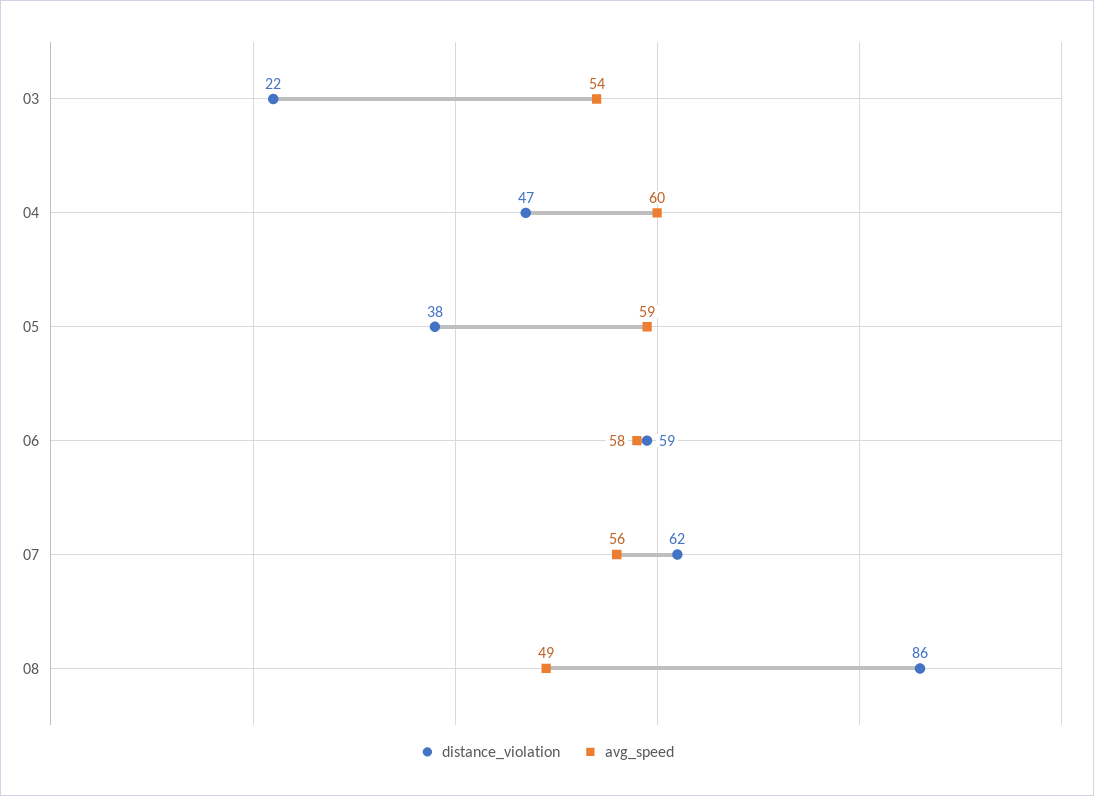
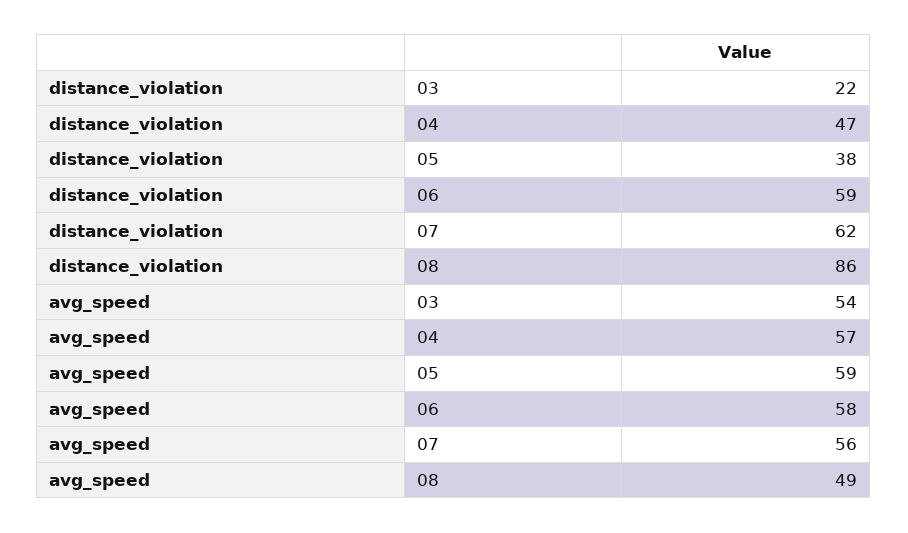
  {
    "distance_violation": {
      "03": 22,
      "04": 47,
      "05": 38,
      "06": 59,
      "07": 62,
      "08": 86
    },
    "avg_speed": {
      "03": 54,
-     "04": 60,
+     "04": 57,
      "05": 59,
      "06": 58,
      "07": 56,
      "08": 49
    }
  }

